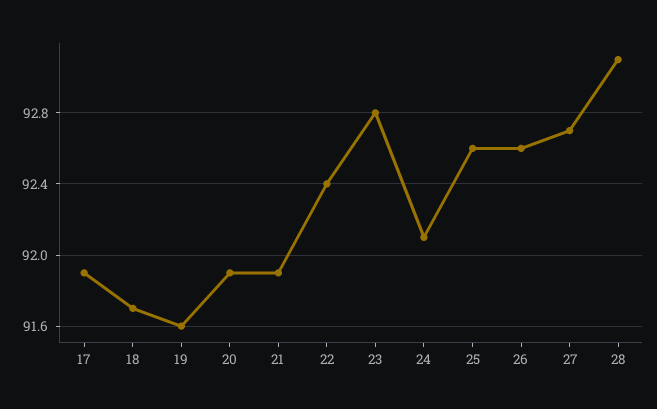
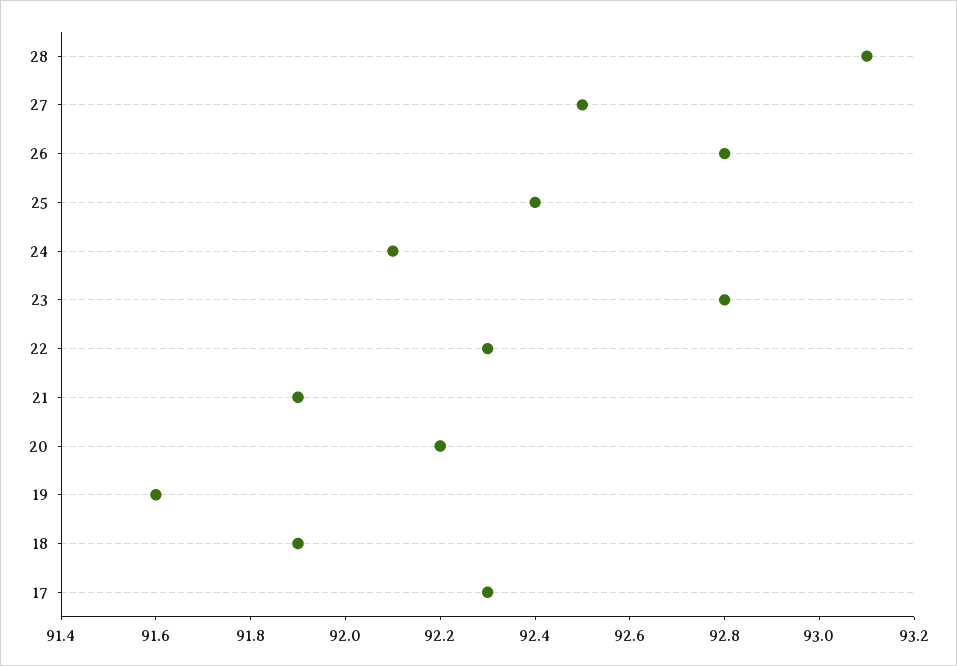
  {
-   "17": 91.9,
+   "17": 92.3,
-   "18": 91.7,
+   "18": 91.9,
    "19": 91.6,
-   "20": 91.9,
+   "20": 92.2,
    "21": 91.9,
-   "22": 92.4,
+   "22": 92.3,
    "23": 92.8,
    "24": 92.1,
-   "25": 92.6,
+   "25": 92.4,
-   "26": 92.6,
+   "26": 92.8,
-   "27": 92.7,
+   "27": 92.5,
    "28": 93.1
  }

